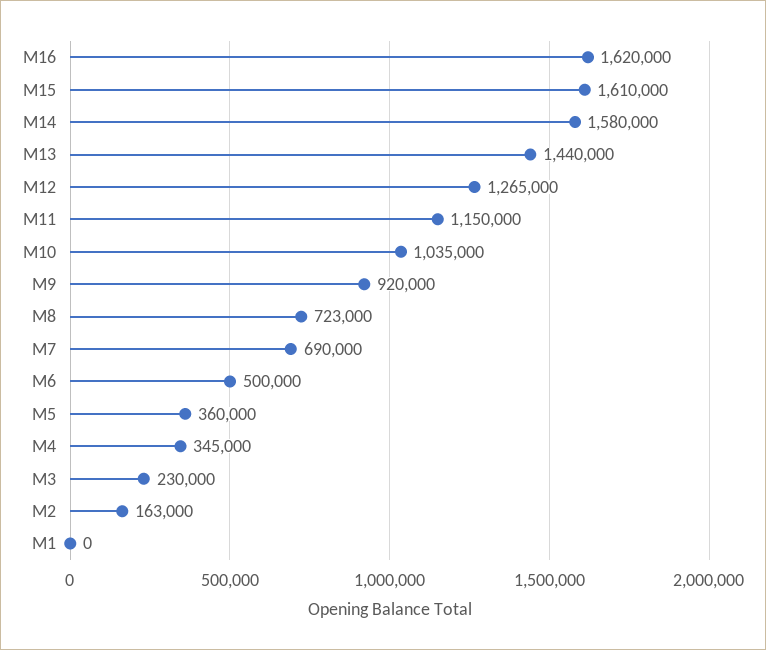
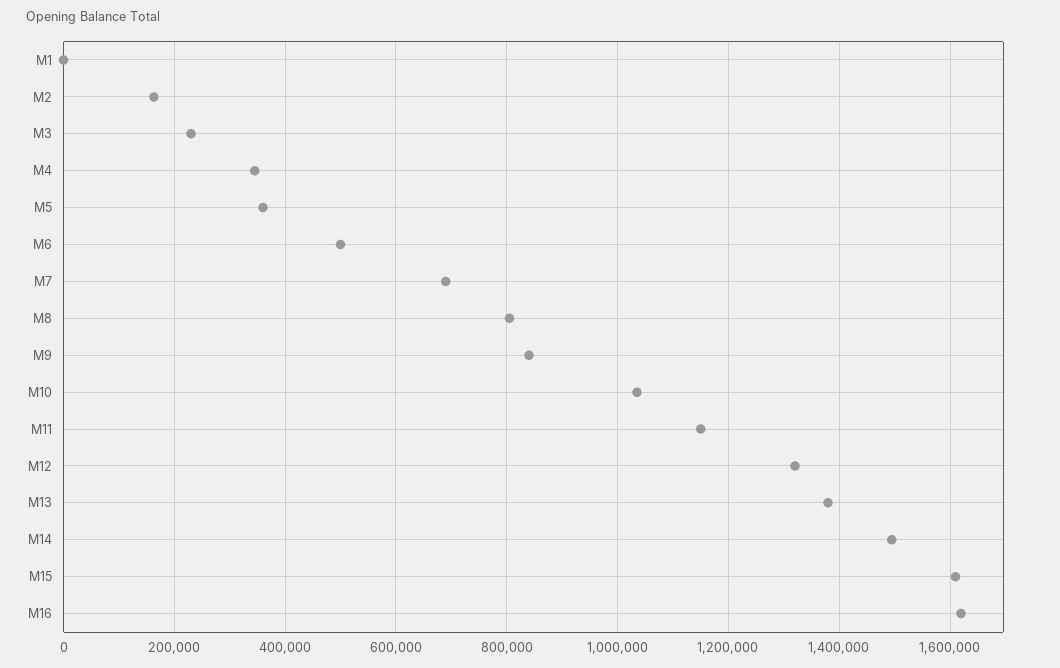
  {
    "M16": 1620000,
    "M15": 1610000,
-   "M14": 1580000,
+   "M14": 1500000,
-   "M13": 1440000,
+   "M13": 1380000,
-   "M12": 1265000,
+   "M12": 1320000,
    "M11": 1150000,
    "M10": 1035000,
-   "M9": 920000,
+   "M9": 840000,
-   "M8": 723000,
+   "M8": 800000,
    "M7": 690000,
    "M6": 500000,
    "M5": 360000,
    "M4": 345000,
    "M3": 230000,
    "M2": 163000,
    "M1": 0
  }

